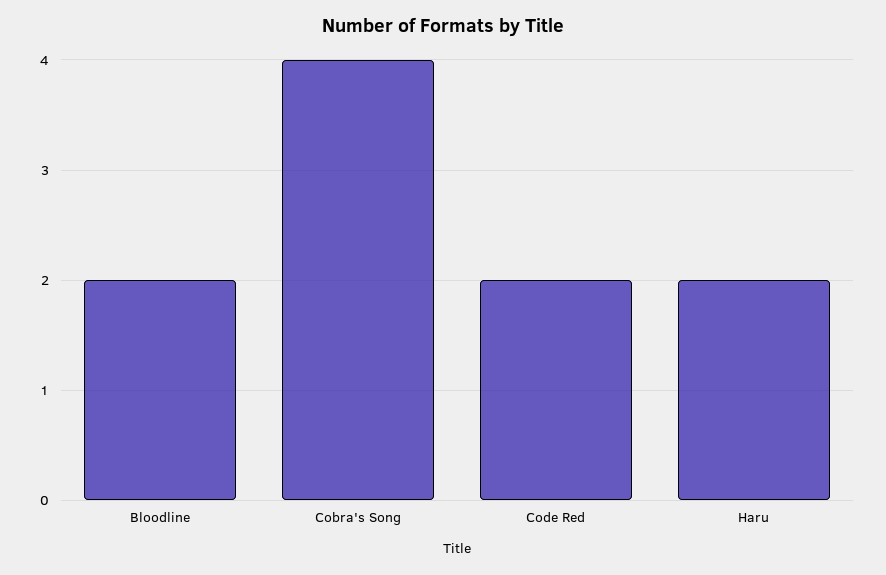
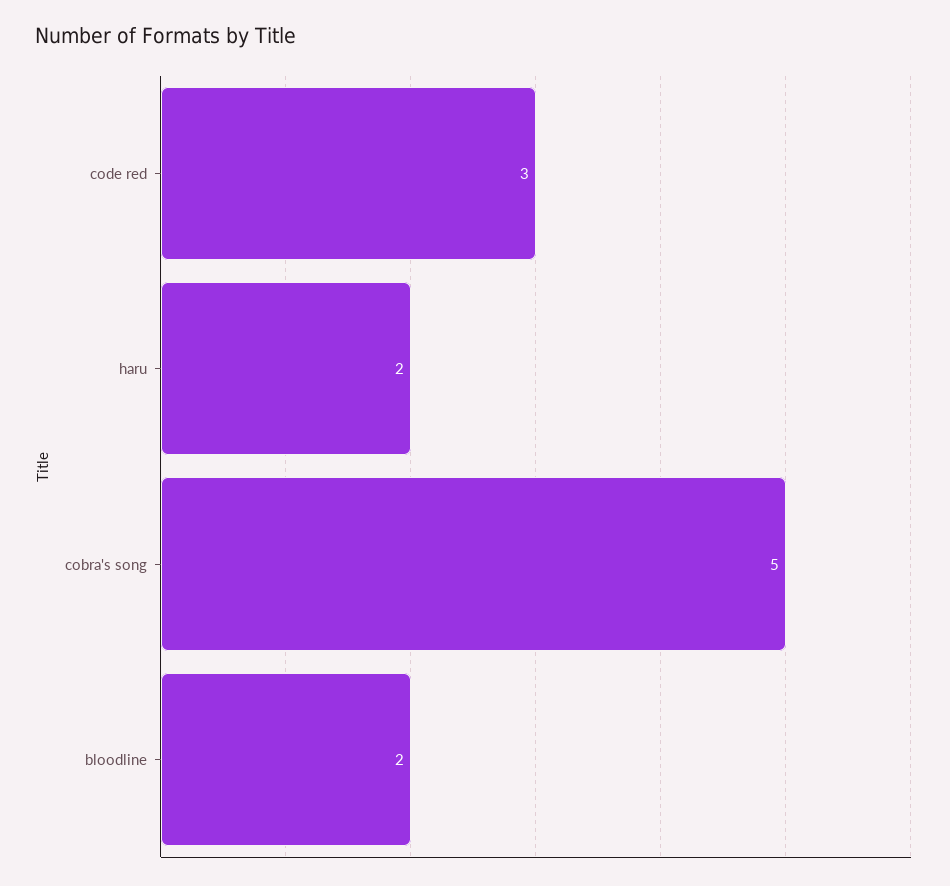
  {
    "Bloodline": 2,
-   "Cobra's Song": 4,
+   "Cobra's Song": 5,
-   "Code Red": 2,
+   "Code Red": 3,
    "Haru": 2
  }

